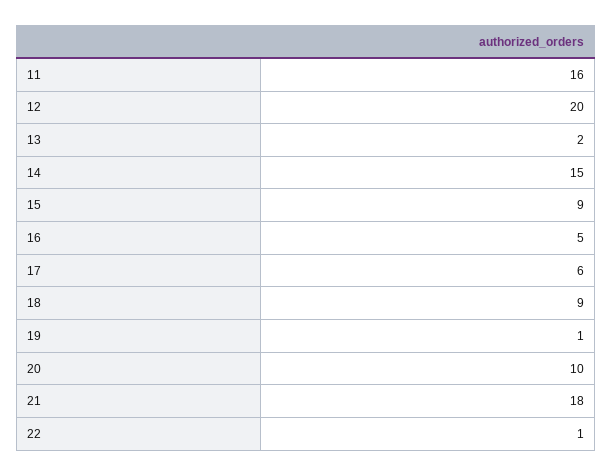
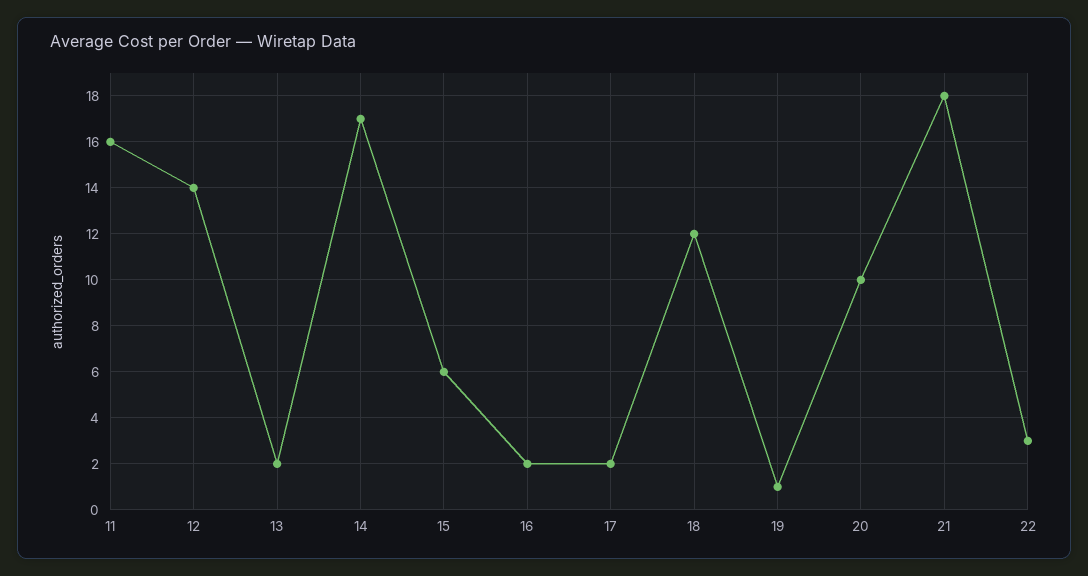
  {
    "11": 16,
-   "12": 20,
+   "12": 14,
    "13": 2,
-   "14": 15,
+   "14": 17,
-   "15": 9,
+   "15": 6,
-   "16": 5,
+   "16": 2,
-   "17": 6,
+   "17": 2,
-   "18": 9,
+   "18": 12,
    "19": 1,
    "20": 10,
    "21": 18,
-   "22": 1
+   "22": 3
  }

